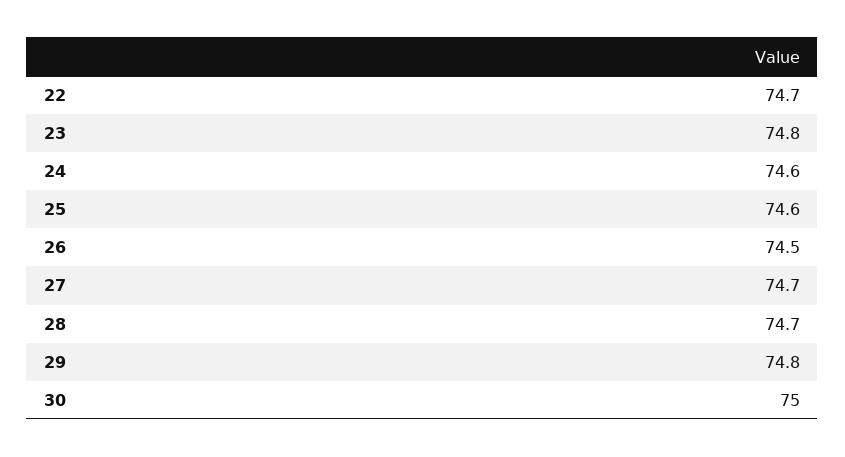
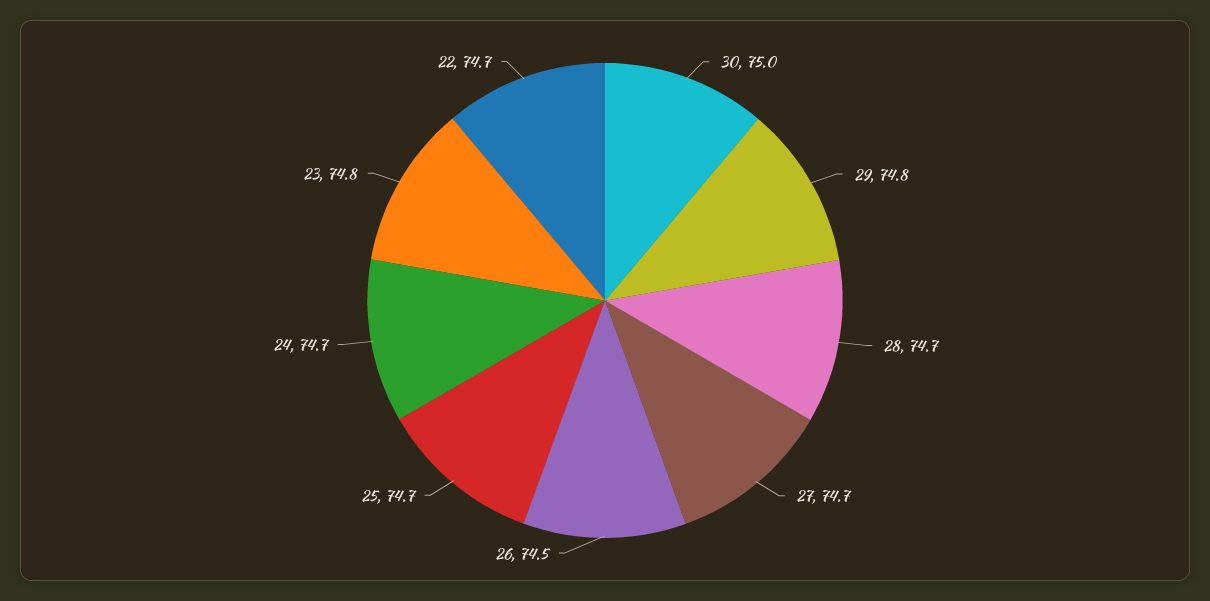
  {
    "22": 74.7,
    "23": 74.8,
-   "24": 74.6,
+   "24": 74.7,
-   "25": 74.6,
+   "25": 74.7,
    "26": 74.5,
    "27": 74.7,
    "28": 74.7,
    "29": 74.8,
    "30": 75
  }

